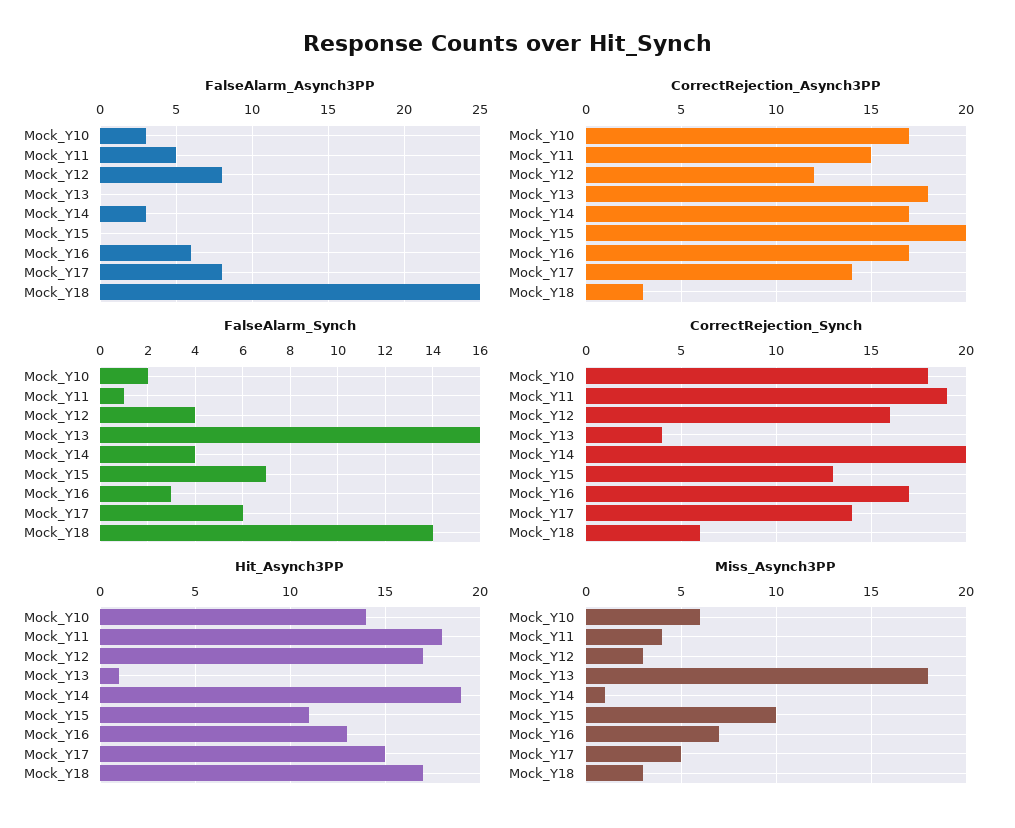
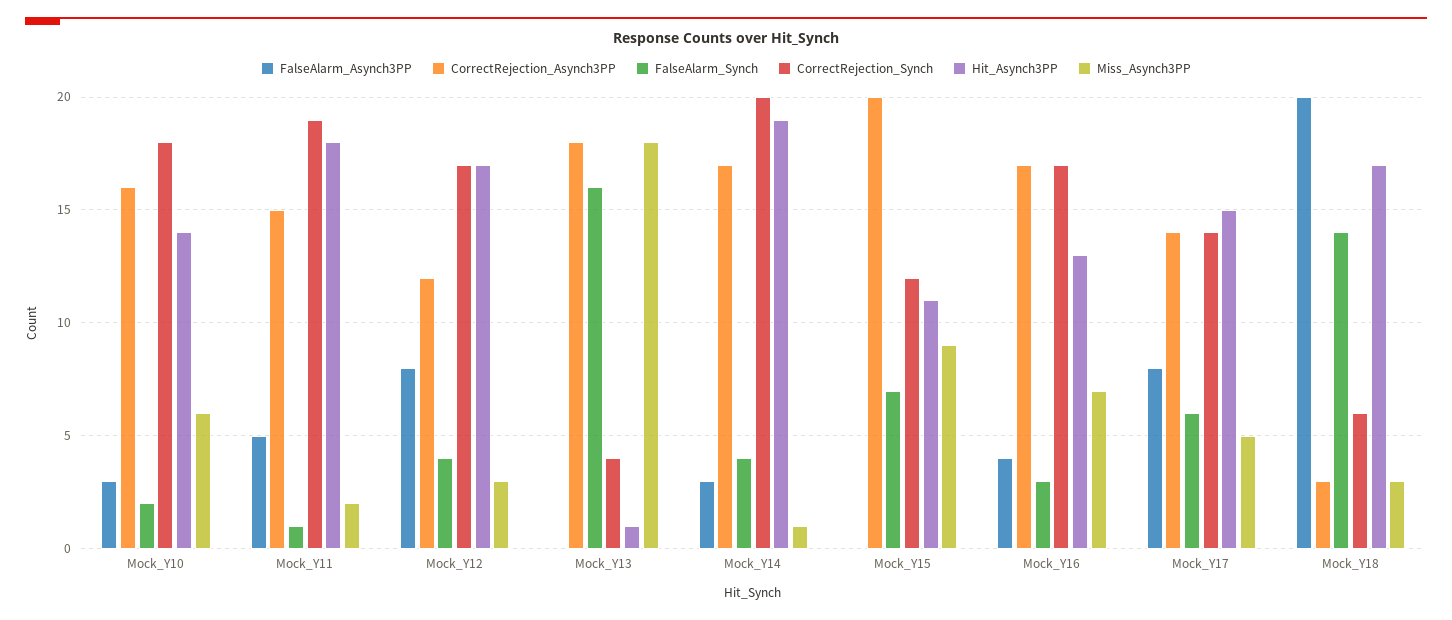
  {
    "FalseAlarm_Asynch3PP": {
      "Mock_Y10": 3,
      "Mock_Y11": 5,
      "Mock_Y12": 8,
      "Mock_Y13": 0,
      "Mock_Y14": 3,
      "Mock_Y15": 0,
-     "Mock_Y16": 6,
+     "Mock_Y16": 4,
      "Mock_Y17": 8,
-     "Mock_Y18": 25
+     "Mock_Y18": 20
    },
    "CorrectRejection_Asynch3PP": {
-     "Mock_Y10": 17,
+     "Mock_Y10": 16,
      "Mock_Y11": 15,
      "Mock_Y12": 12,
      "Mock_Y13": 18,
      "Mock_Y14": 17,
      "Mock_Y15": 20,
      "Mock_Y16": 17,
      "Mock_Y17": 14,
      "Mock_Y18": 3
    },
    "FalseAlarm_Synch": {
      "Mock_Y10": 2,
      "Mock_Y11": 1,
      "Mock_Y12": 4,
      "Mock_Y13": 16,
      "Mock_Y14": 4,
      "Mock_Y15": 7,
      "Mock_Y16": 3,
      "Mock_Y17": 6,
      "Mock_Y18": 14
    },
    "CorrectRejection_Synch": {
      "Mock_Y10": 18,
      "Mock_Y11": 19,
-     "Mock_Y12": 16,
+     "Mock_Y12": 17,
      "Mock_Y13": 4,
      "Mock_Y14": 20,
-     "Mock_Y15": 13,
+     "Mock_Y15": 12,
      "Mock_Y16": 17,
      "Mock_Y17": 14,
      "Mock_Y18": 6
    },
    "Hit_Asynch3PP": {
      "Mock_Y10": 14,
      "Mock_Y11": 18,
      "Mock_Y12": 17,
      "Mock_Y13": 1,
      "Mock_Y14": 19,
      "Mock_Y15": 11,
      "Mock_Y16": 13,
      "Mock_Y17": 15,
      "Mock_Y18": 17
    },
    "Miss_Asynch3PP": {
      "Mock_Y10": 6,
-     "Mock_Y11": 4,
+     "Mock_Y11": 2,
      "Mock_Y12": 3,
      "Mock_Y13": 18,
      "Mock_Y14": 1,
-     "Mock_Y15": 10,
+     "Mock_Y15": 9,
      "Mock_Y16": 7,
      "Mock_Y17": 5,
      "Mock_Y18": 3
    }
  }

